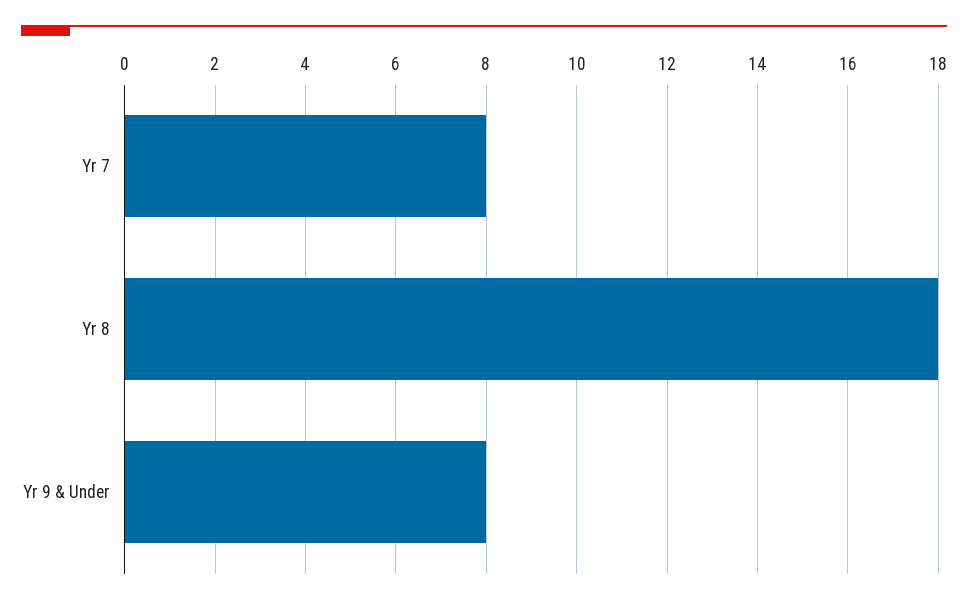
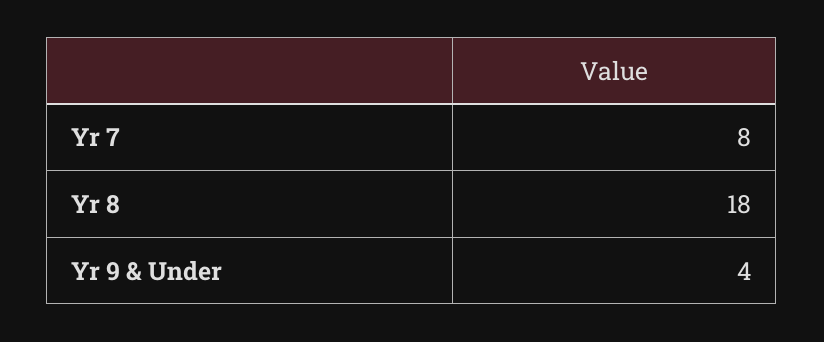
  {
    "Yr 7": 8,
    "Yr 8": 18,
-   "Yr 9 & Under": 8
+   "Yr 9 & Under": 4
  }

